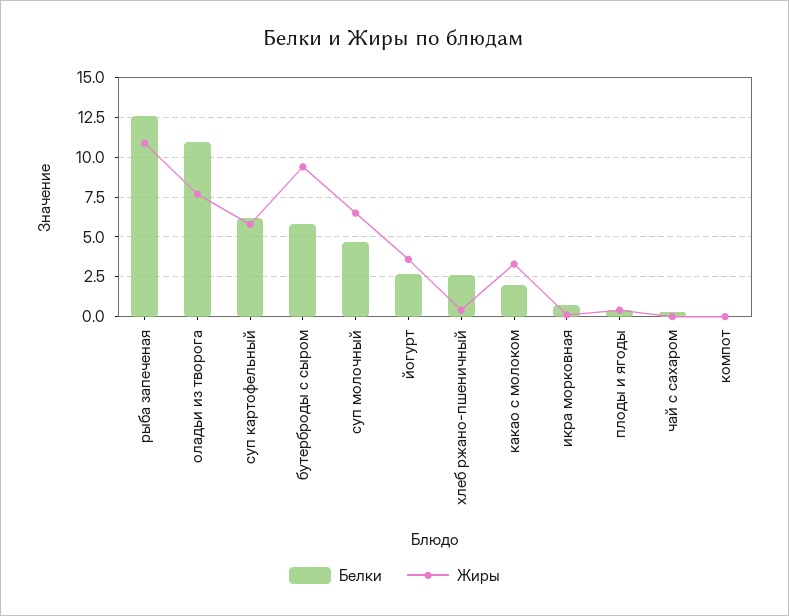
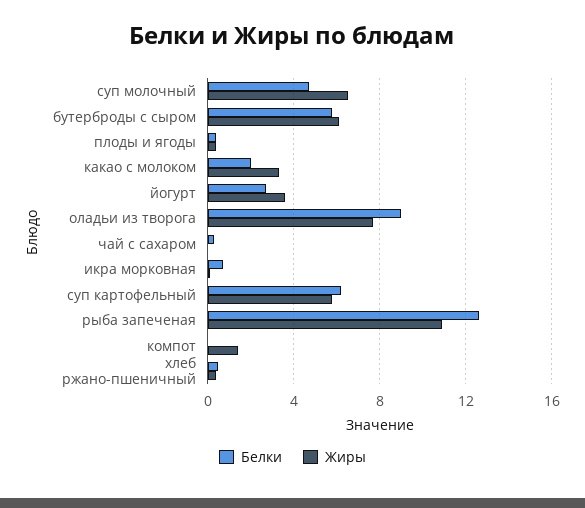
  {
    "Белки": {
      "рыба запеченая": 12.5,
-     "оладьи из творога": 11,
+     "оладьи из творога": 9,
      "суп картофельный": 6,
      "бутерброды с сыром": 6,
      "суп молочный": 4.5,
      "йогурт": 2.5,
-     "хлеб ржано-пшеничный": 2.5,
+     "хлеб ржано-пшеничный": 0.5,
      "какао с молоком": 2,
      "икра морковная": 0.5,
      "плоды и ягоды": 0.5,
      "чай с сахаром": 0.5,
      "компот": 0
    },
    "Жиры": {
      "рыба запеченая": 11,
      "оладьи из творога": 7.5,
      "суп картофельный": 6,
-     "бутерброды с сыром": 9.5,
+     "бутерброды с сыром": 6,
      "суп молочный": 6.5,
      "йогурт": 3.5,
      "хлеб ржано-пшеничный": 0.5,
      "какао с молоком": 3.5,
      "икра морковная": 0,
      "плоды и ягоды": 0.5,
      "чай с сахаром": 0,
-     "компот": 0
+     "компот": 1.5
    }
  }

